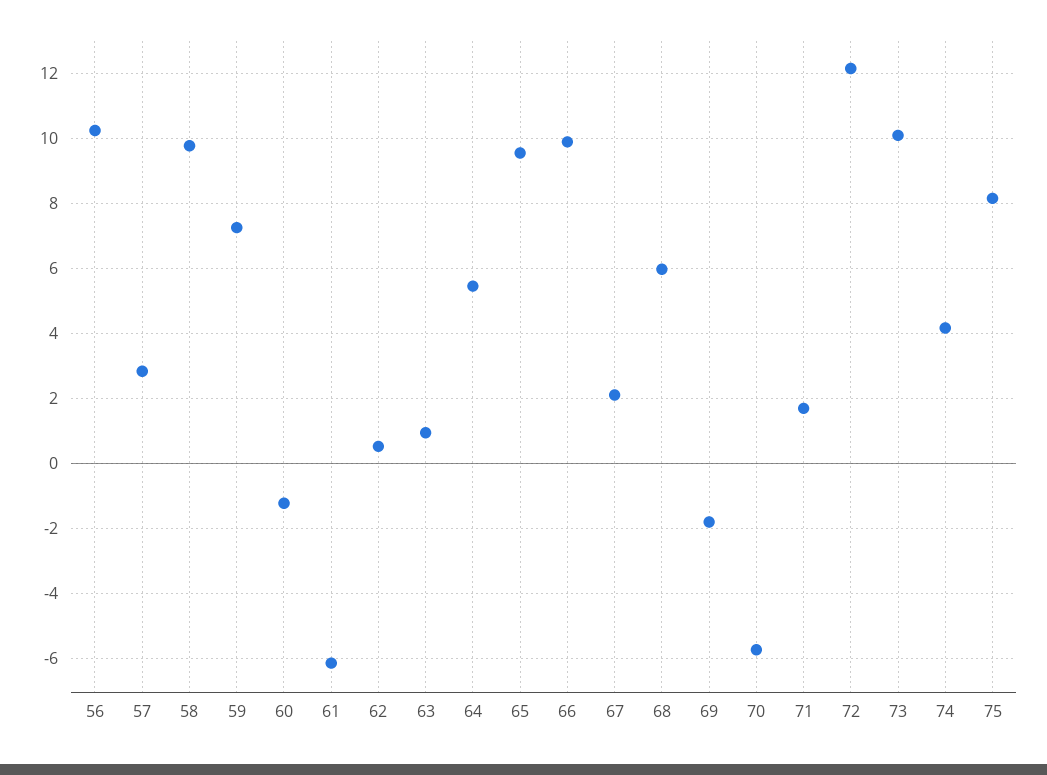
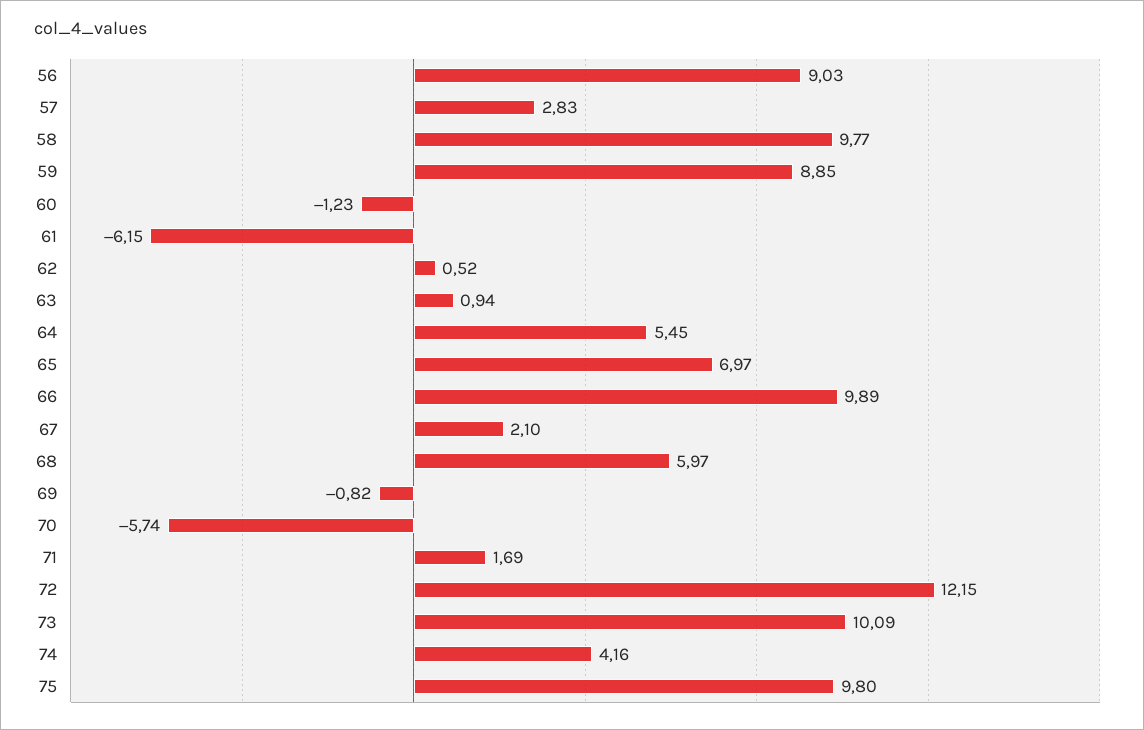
  {
-   "56": 10.2,
+   "56": 9.03,
    "57": 2.83,
    "58": 9.77,
-   "59": 7.2,
+   "59": 8.85,
    "60": -1.23,
    "61": -6.15,
    "62": 0.52,
    "63": 0.94,
    "64": 5.45,
-   "65": 9.6,
+   "65": 6.97,
    "66": 9.89,
    "67": 2.1,
    "68": 5.97,
-   "69": -1.8,
+   "69": -0.82,
    "70": -5.74,
    "71": 1.69,
    "72": 12.15,
    "73": 10.09,
    "74": 4.16,
-   "75": 8.2
+   "75": 9.8
  }

